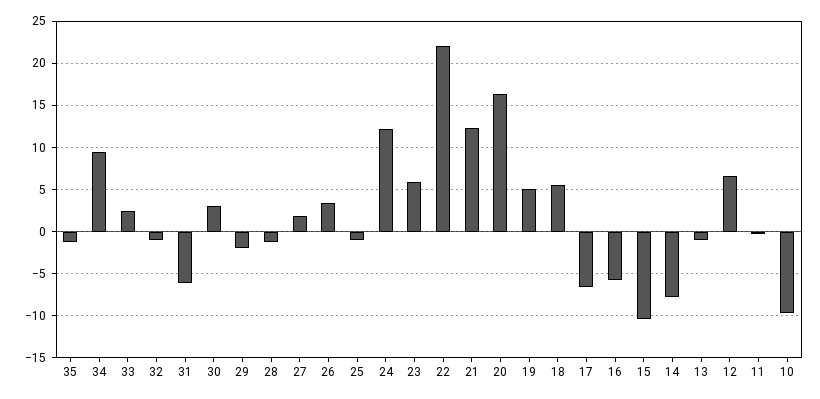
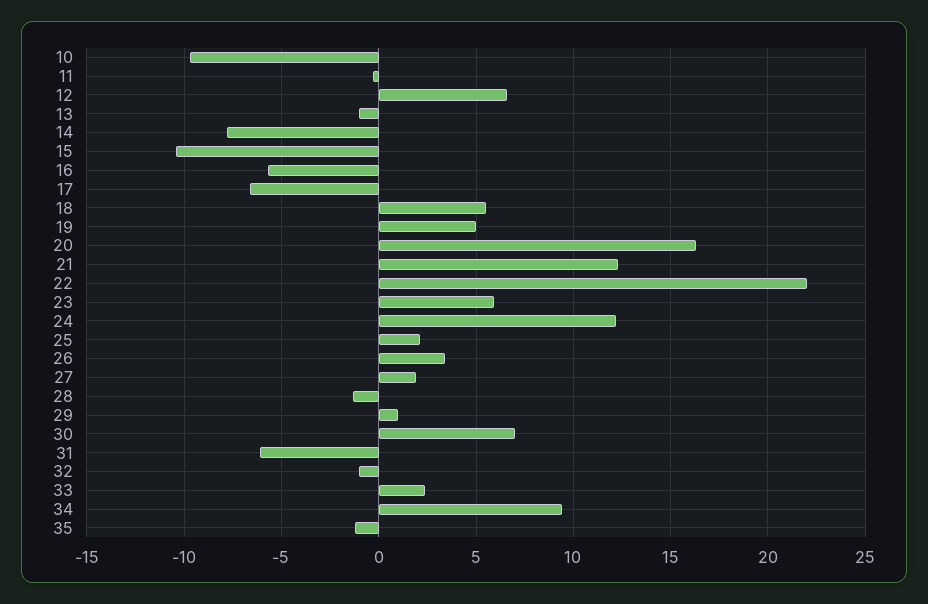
  {
    "35": -1,
    "34": 9.5,
    "33": 2.5,
    "32": -1,
    "31": -6,
-   "30": 3,
+   "30": 7,
-   "29": -2,
+   "29": 1,
    "28": -1.5,
    "27": 2,
    "26": 3.5,
-   "25": -1,
+   "25": 2,
    "24": 12,
    "23": 6,
    "22": 22,
    "21": 12.5,
    "20": 16.5,
    "19": 5,
    "18": 5.5,
    "17": -6.5,
    "16": -5.5,
    "15": -10.5,
    "14": -8,
    "13": -1,
    "12": 6.5,
    "11": -0.5,
    "10": -9.5
  }

